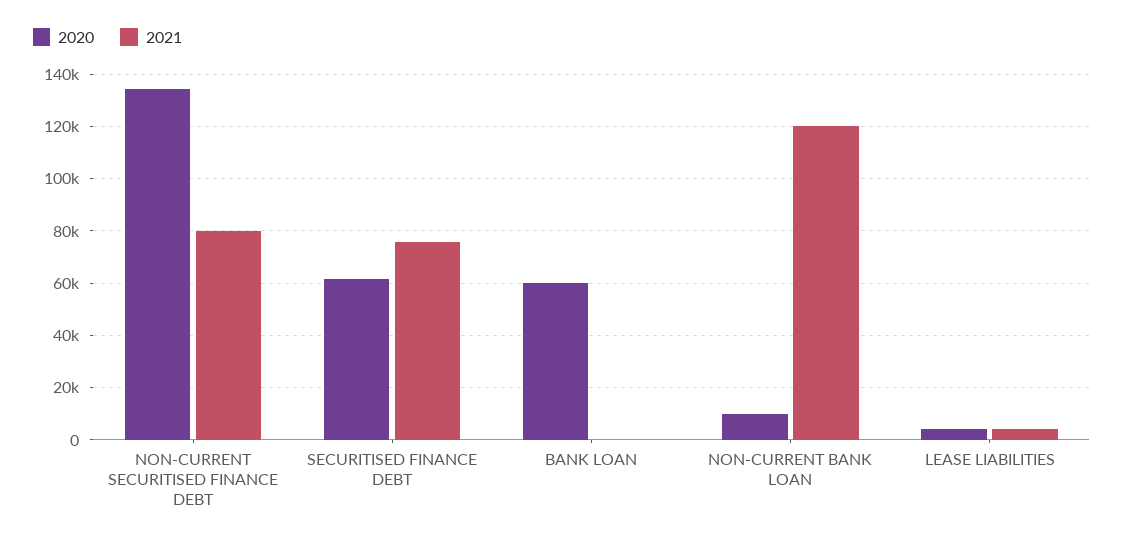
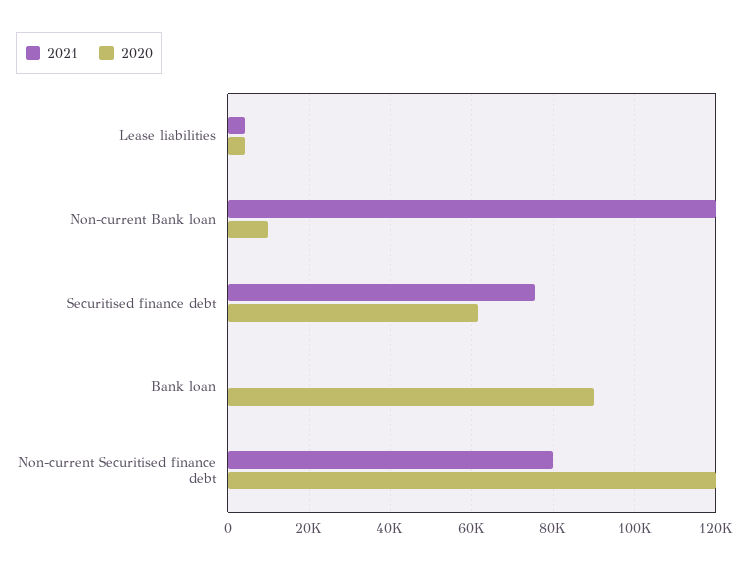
  {
    "2020": {
-     "NON-CURRENT SECURITISED FINANCE DEBT": 135000,
+     "NON-CURRENT SECURITISED FINANCE DEBT": 120000,
      "SECURITISED FINANCE DEBT": 62000,
-     "BANK LOAN": 60000,
+     "BANK LOAN": 90000,
      "NON-CURRENT BANK LOAN": 10000,
      "LEASE LIABILITIES": 4000
    },
    "2021": {
      "NON-CURRENT SECURITISED FINANCE DEBT": 80000,
      "SECURITISED FINANCE DEBT": 76000,
      "BANK LOAN": 0,
      "NON-CURRENT BANK LOAN": 120000,
      "LEASE LIABILITIES": 4000
    }
  }

